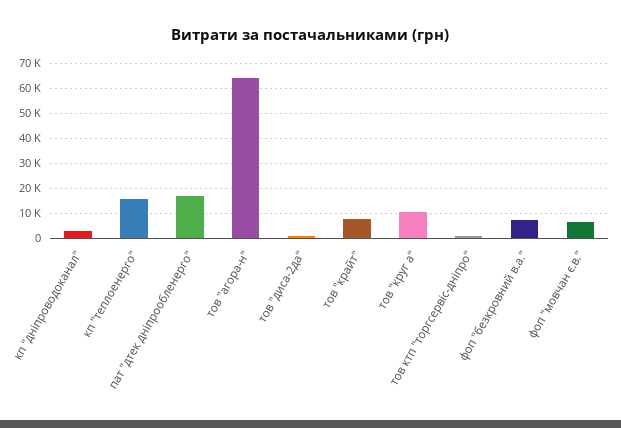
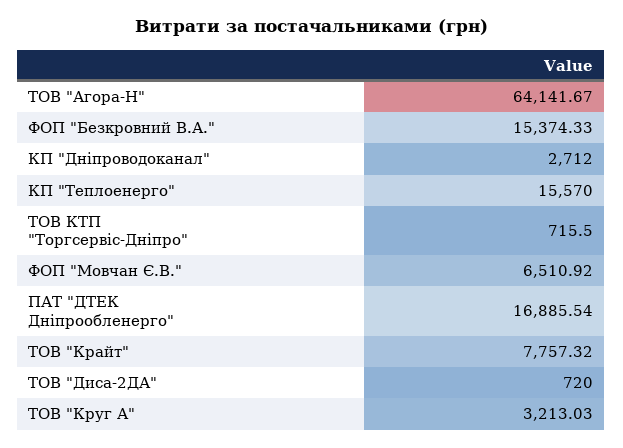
  {
    "кп \"дніпроводоканал\"": 2712,
    "кп \"теплоенерго\"": 15570,
    "пат \"дтек дніпрообленерго\"": 16885.54,
    "тов \"агора-н\"": 64141.67,
    "тов \"диса-2да\"": 720,
    "тов \"крайт\"": 7757.32,
-   "тов \"круг а\"": 10000,
+   "тов \"круг а\"": 3213.03,
    "тов ктп \"торгсервіс-дніпро\"": 715.5,
-   "фоп \"безкровний в.а.\"": 7500,
+   "фоп \"безкровний в.а.\"": 15374.33,
    "фоп \"мовчан є.в.\"": 6510.92
  }

